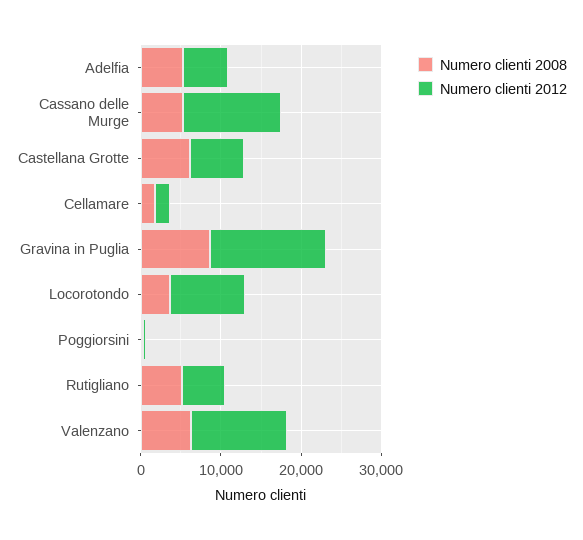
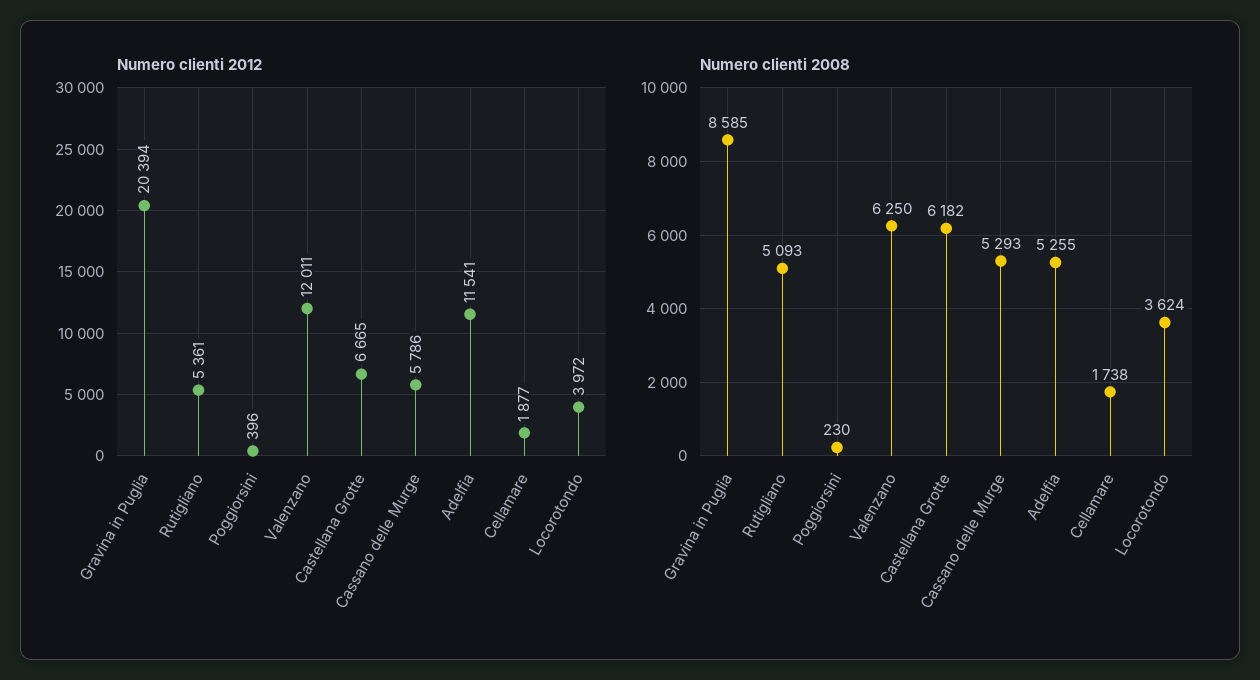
  {
    "Numero clienti 2008": {
      "Adelfia": 5255,
      "Cassano delle Murge": 5293,
      "Castellana Grotte": 6182,
      "Cellamare": 1738,
      "Gravina in Puglia": 8585,
      "Locorotondo": 3624,
      "Poggiorsini": 230,
      "Rutigliano": 5093,
      "Valenzano": 6250
    },
    "Numero clienti 2012": {
-     "Adelfia": 6000,
+     "Adelfia": 11541,
-     "Cassano delle Murge": 12000,
+     "Cassano delle Murge": 5786,
      "Castellana Grotte": 6665,
      "Cellamare": 1877,
-     "Gravina in Puglia": 14000,
+     "Gravina in Puglia": 20394,
-     "Locorotondo": 10000,
+     "Locorotondo": 3972,
      "Poggiorsini": 396,
      "Rutigliano": 5361,
      "Valenzano": 12011
    }
  }

